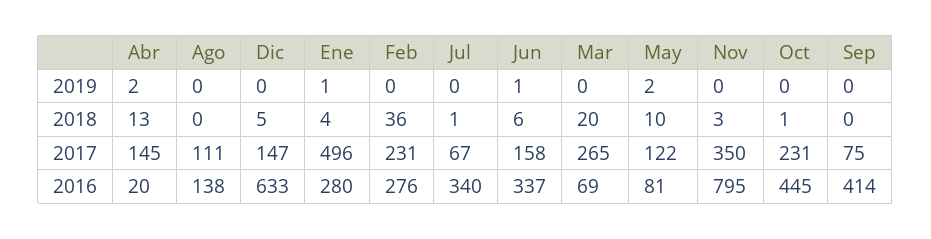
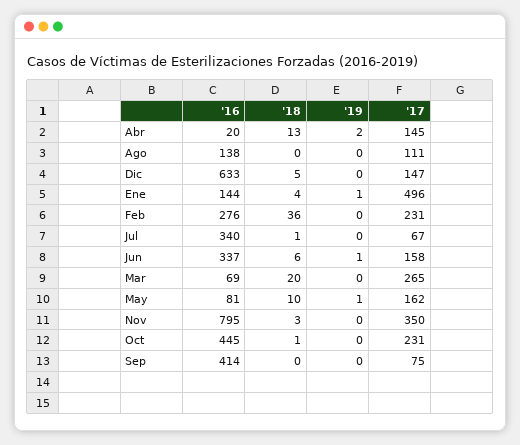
  {
    "Abr": {
      "2019": 2,
      "2018": 13,
      "2017": 145,
      "2016": 20
    },
    "Ago": {
      "2019": 0,
      "2018": 0,
      "2017": 111,
      "2016": 138
    },
    "Dic": {
      "2019": 0,
      "2018": 5,
      "2017": 147,
      "2016": 633
    },
    "Ene": {
      "2019": 1,
      "2018": 4,
      "2017": 496,
-     "2016": 280
+     "2016": 144
    },
    "Feb": {
      "2019": 0,
      "2018": 36,
      "2017": 231,
      "2016": 276
    },
    "Jul": {
      "2019": 0,
      "2018": 1,
      "2017": 67,
      "2016": 340
    },
    "Jun": {
      "2019": 1,
      "2018": 6,
      "2017": 158,
      "2016": 337
    },
    "Mar": {
      "2019": 0,
      "2018": 20,
      "2017": 265,
      "2016": 69
    },
    "May": {
-     "2019": 2,
+     "2019": 1,
      "2018": 10,
-     "2017": 122,
+     "2017": 162,
      "2016": 81
    },
    "Nov": {
      "2019": 0,
      "2018": 3,
      "2017": 350,
      "2016": 795
    },
    "Oct": {
      "2019": 0,
      "2018": 1,
      "2017": 231,
      "2016": 445
    },
    "Sep": {
      "2019": 0,
      "2018": 0,
      "2017": 75,
      "2016": 414
    }
  }

